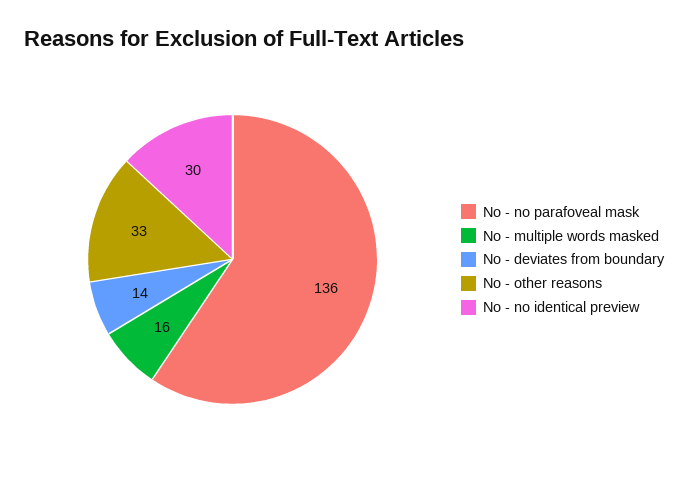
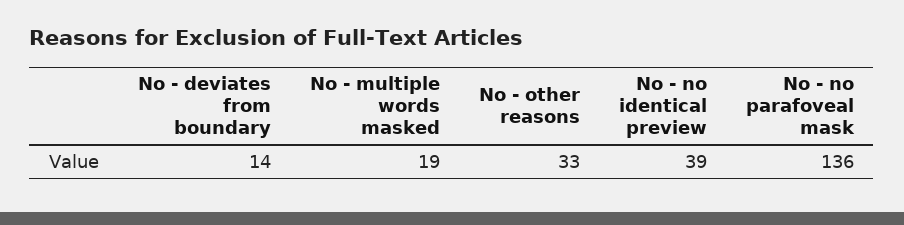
  {
    "No - no parafoveal mask": 136,
-   "No - multiple words masked": 16,
+   "No - multiple words masked": 19,
    "No - deviates from boundary": 14,
    "No - other reasons": 33,
-   "No - no identical preview": 30
+   "No - no identical preview": 39
  }

